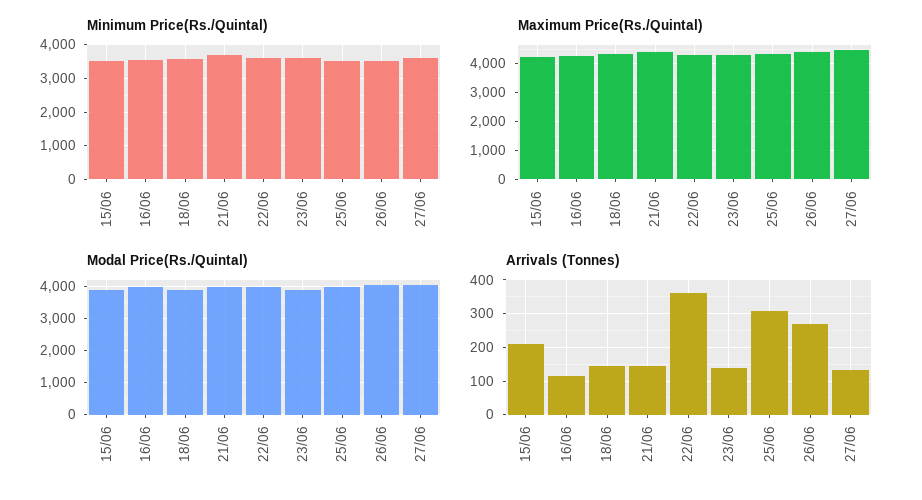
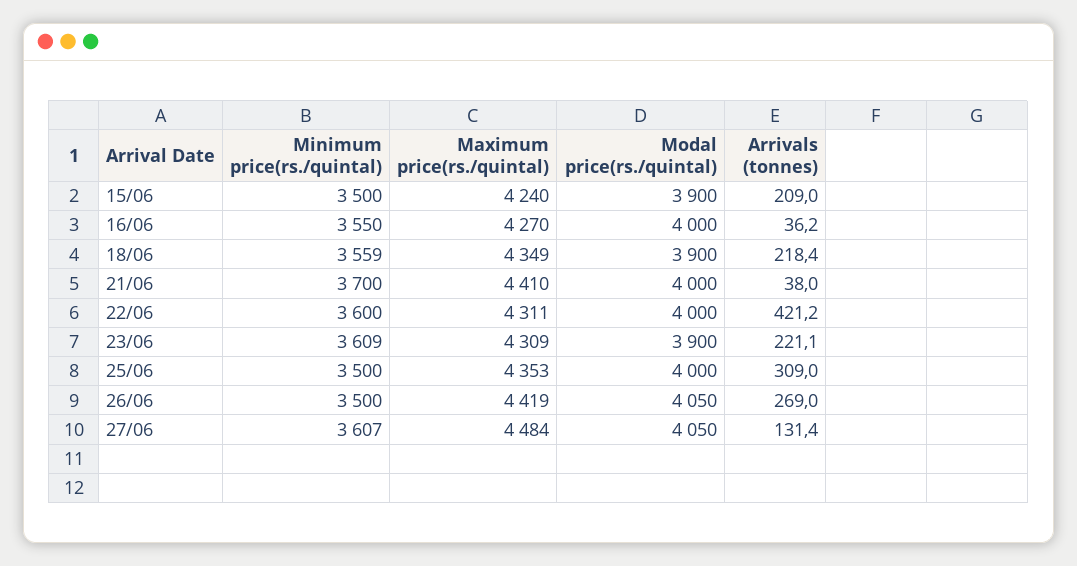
  {
    "Minimum Price(Rs./Quintal)": {
      "15/06": 3500,
      "16/06": 3550,
      "18/06": 3559,
      "21/06": 3700,
      "22/06": 3600,
      "23/06": 3609,
      "25/06": 3500,
      "26/06": 3500,
      "27/06": 3607
    },
    "Maximum Price(Rs./Quintal)": {
      "15/06": 4240,
      "16/06": 4270,
      "18/06": 4349,
      "21/06": 4410,
      "22/06": 4311,
      "23/06": 4309,
      "25/06": 4353,
      "26/06": 4419,
      "27/06": 4484
    },
    "Modal Price(Rs./Quintal)": {
      "15/06": 3900,
      "16/06": 4000,
      "18/06": 3900,
      "21/06": 4000,
      "22/06": 4000,
      "23/06": 3900,
      "25/06": 4000,
      "26/06": 4050,
      "27/06": 4050
    },
    "Arrivals (Tonnes)": {
      "15/06": 209,
-     "16/06": 120,
+     "16/06": 36.2,
-     "18/06": 140,
+     "18/06": 218.4,
-     "21/06": 140,
+     "21/06": 38,
-     "22/06": 360,
+     "22/06": 421.2,
-     "23/06": 140,
+     "23/06": 221.1,
      "25/06": 309,
      "26/06": 269,
      "27/06": 131.4
    }
  }

